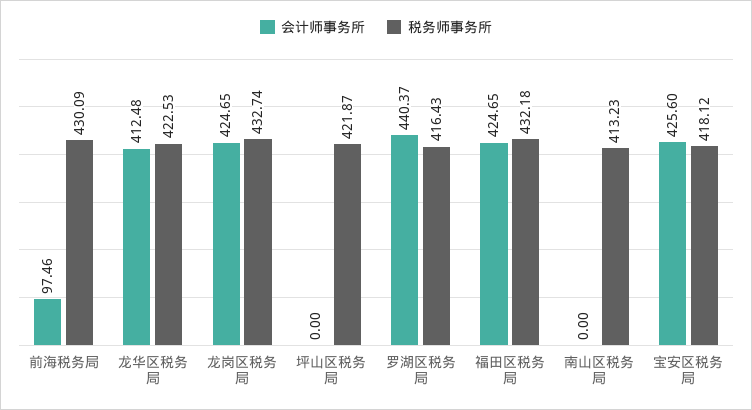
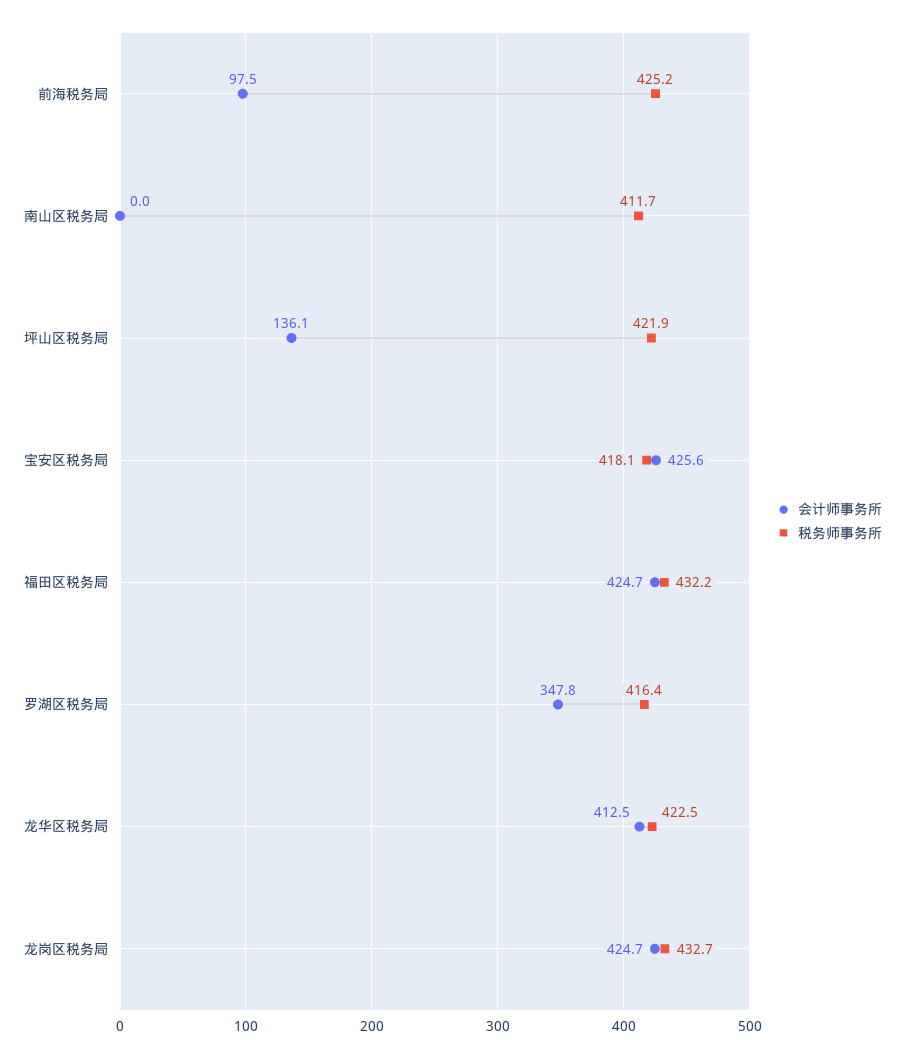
  {
    "会计师事务所": {
      "前海税务局": 97.46,
      "龙华区税务局": 412.48,
      "龙岗区税务局": 424.65,
-     "坪山区税务局": 0,
+     "坪山区税务局": 136.1,
-     "罗湖区税务局": 440.37,
+     "罗湖区税务局": 347.8,
      "福田区税务局": 424.65,
      "南山区税务局": 0,
      "宝安区税务局": 425.6
    },
    "税务师事务所": {
-     "前海税务局": 430.09,
+     "前海税务局": 425.2,
      "龙华区税务局": 422.53,
      "龙岗区税务局": 432.74,
      "坪山区税务局": 421.87,
      "罗湖区税务局": 416.43,
      "福田区税务局": 432.18,
-     "南山区税务局": 413.23,
+     "南山区税务局": 411.7,
      "宝安区税务局": 418.12
    }
  }

